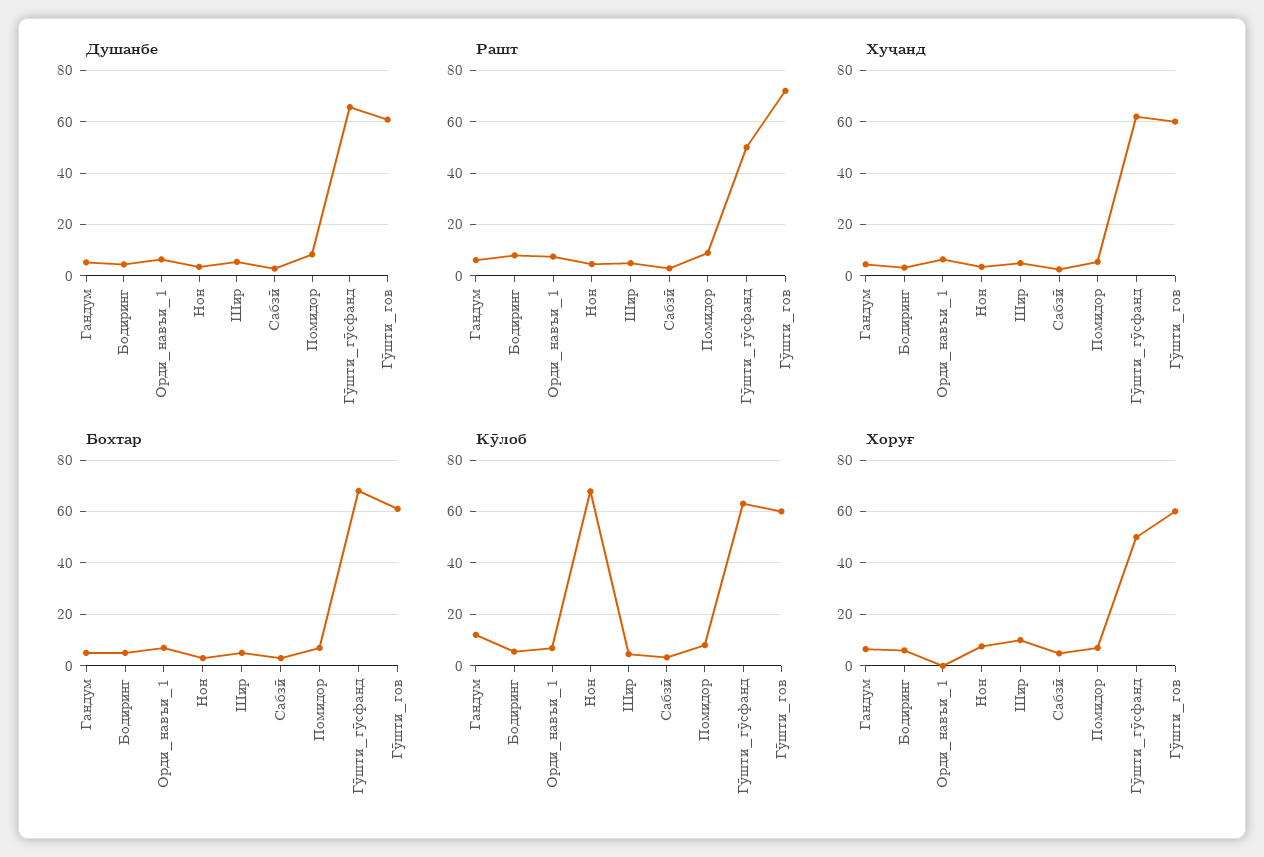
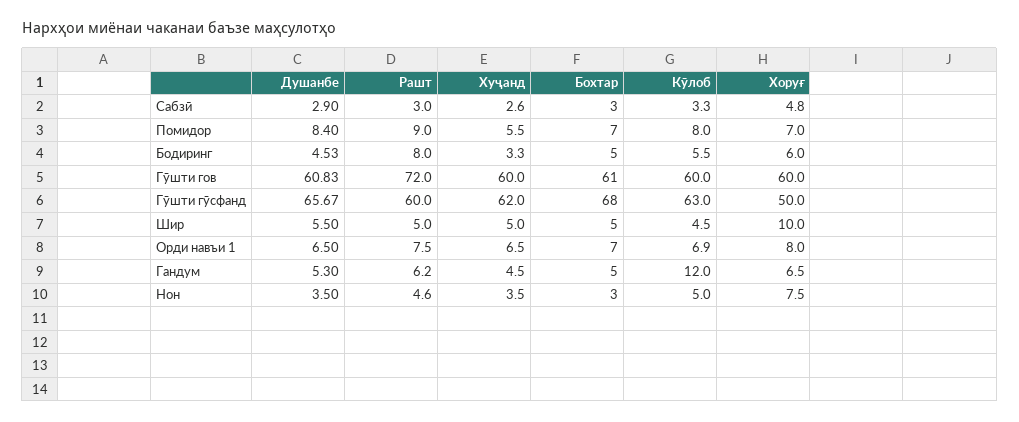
  {
    "Душанбе": {
      "Гандум": 5.3,
      "Бодиринг": 4.53,
      "Орди_навъи_1": 6.5,
      "Нон": 3.5,
      "Шир": 5.5,
      "Сабзӣ": 2.9,
      "Помидор": 8.4,
      "Гӯшти_гӯсфанд": 65.67,
      "Гӯшти_гов": 60.83
    },
    "Рашт": {
      "Гандум": 6.2,
      "Бодиринг": 8,
      "Орди_навъи_1": 7.5,
      "Нон": 4.6,
      "Шир": 5,
      "Сабзӣ": 3,
      "Помидор": 9,
-     "Гӯшти_гӯсфанд": 50,
+     "Гӯшти_гӯсфанд": 60,
      "Гӯшти_гов": 72
    },
    "Хуҷанд": {
      "Гандум": 4.5,
      "Бодиринг": 3.3,
      "Орди_навъи_1": 6.5,
      "Нон": 3.5,
      "Шир": 5,
      "Сабзӣ": 2.6,
      "Помидор": 5.5,
      "Гӯшти_гӯсфанд": 62,
      "Гӯшти_гов": 60
    },
    "Бохтар": {
      "Гандум": 5,
      "Бодиринг": 5,
      "Орди_навъи_1": 7,
      "Нон": 3,
      "Шир": 5,
      "Сабзӣ": 3,
      "Помидор": 7,
      "Гӯшти_гӯсфанд": 68,
      "Гӯшти_гов": 61
    },
    "Кӯлоб": {
      "Гандум": 12,
      "Бодиринг": 5.5,
      "Орди_навъи_1": 6.9,
-     "Нон": 67.5,
+     "Нон": 5,
      "Шир": 4.5,
      "Сабзӣ": 3.3,
      "Помидор": 8,
      "Гӯшти_гӯсфанд": 63,
      "Гӯшти_гов": 60
    },
    "Хоруғ": {
      "Гандум": 6.5,
      "Бодиринг": 6,
-     "Орди_навъи_1": 0,
+     "Орди_навъи_1": 8,
      "Нон": 7.5,
      "Шир": 10,
      "Сабзӣ": 4.8,
      "Помидор": 7,
      "Гӯшти_гӯсфанд": 50,
      "Гӯшти_гов": 60
    }
  }

